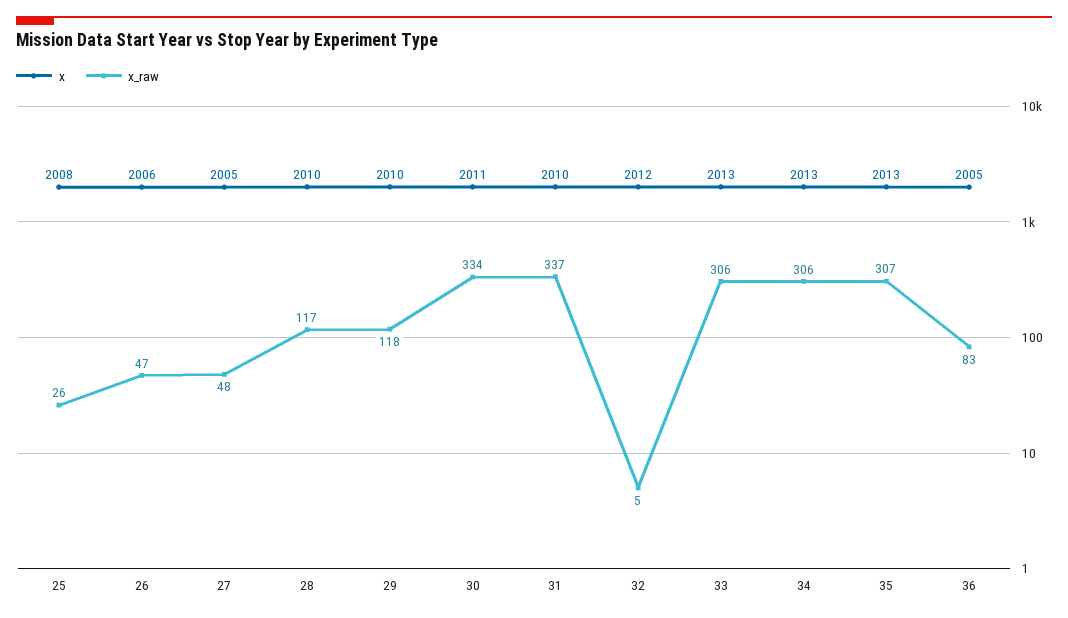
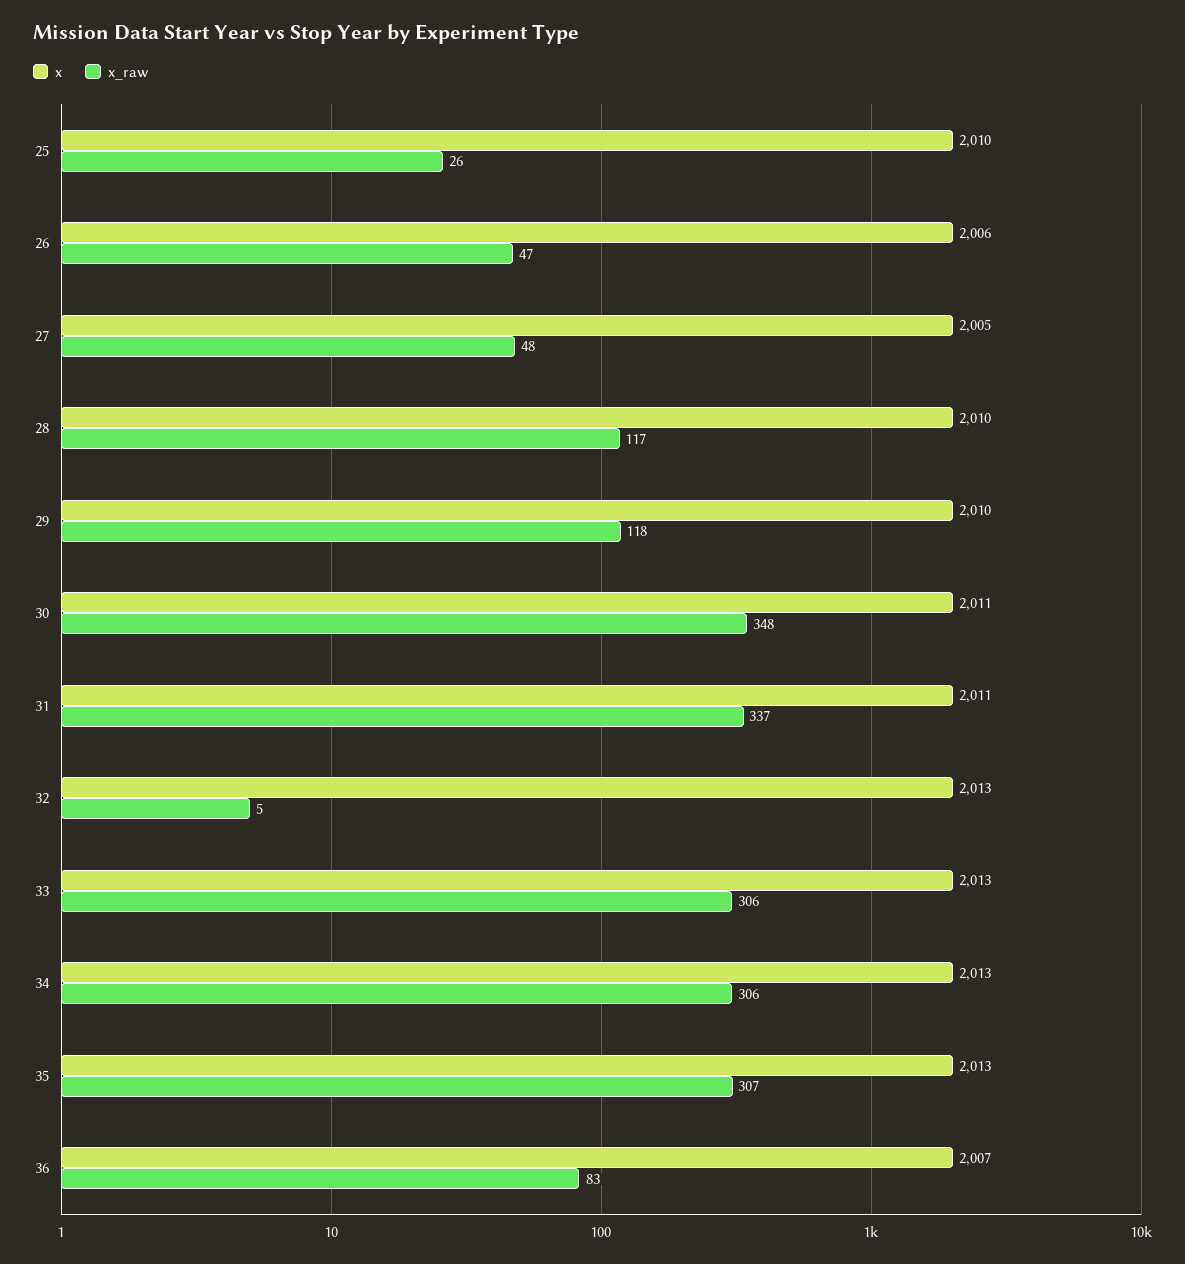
  {
    "x": {
-     "25": 2008,
+     "25": 2010,
      "26": 2006,
      "27": 2005,
      "28": 2010,
      "29": 2010,
      "30": 2011,
-     "31": 2010,
+     "31": 2011,
-     "32": 2012,
+     "32": 2013,
      "33": 2013,
      "34": 2013,
      "35": 2013,
-     "36": 2005
+     "36": 2007
    },
    "x_raw": {
      "25": 26,
      "26": 47,
      "27": 48,
      "28": 117,
      "29": 118,
-     "30": 334,
+     "30": 348,
      "31": 337,
      "32": 5,
      "33": 306,
      "34": 306,
      "35": 307,
      "36": 83
    }
  }

